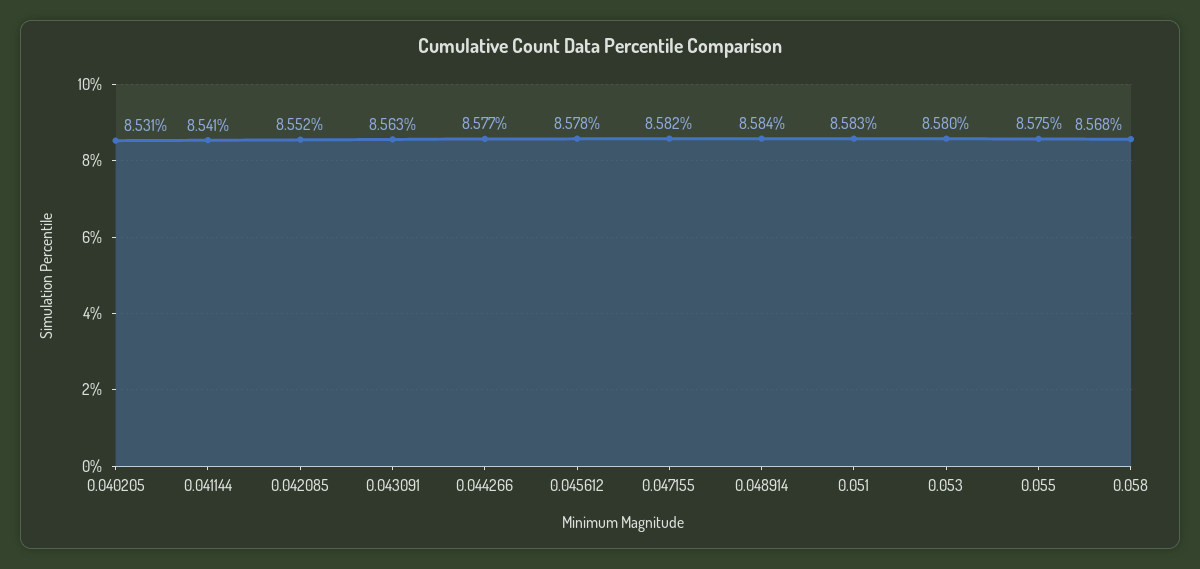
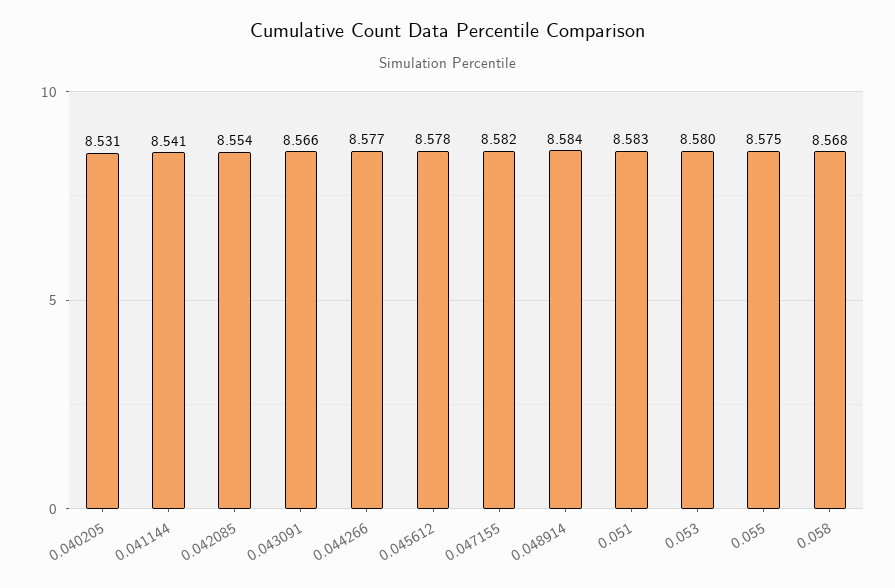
  {
    "0.040205": 8.531,
    "0.041144": 8.541,
-   "0.042085": 8.552,
+   "0.042085": 8.554,
-   "0.043091": 8.563,
+   "0.043091": 8.566,
    "0.044266": 8.577,
    "0.045612": 8.578,
    "0.047155": 8.582,
    "0.048914": 8.584,
    "0.051": 8.583,
    "0.053": 8.58,
    "0.055": 8.575,
    "0.058": 8.568
  }

